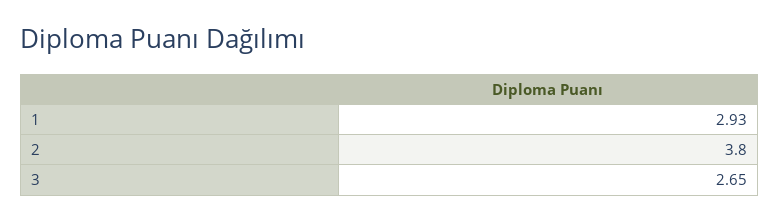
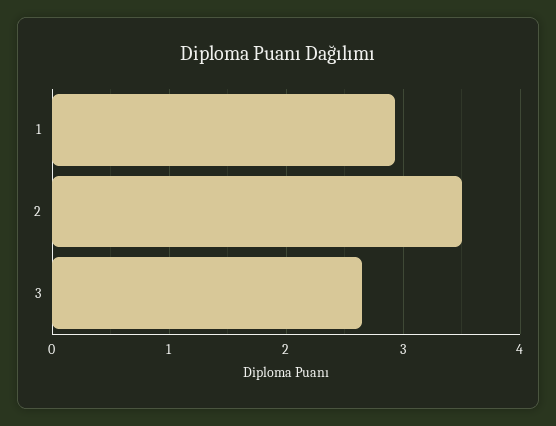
  {
    "1": 2.93,
-   "2": 3.8,
+   "2": 3.5,
    "3": 2.65
  }

